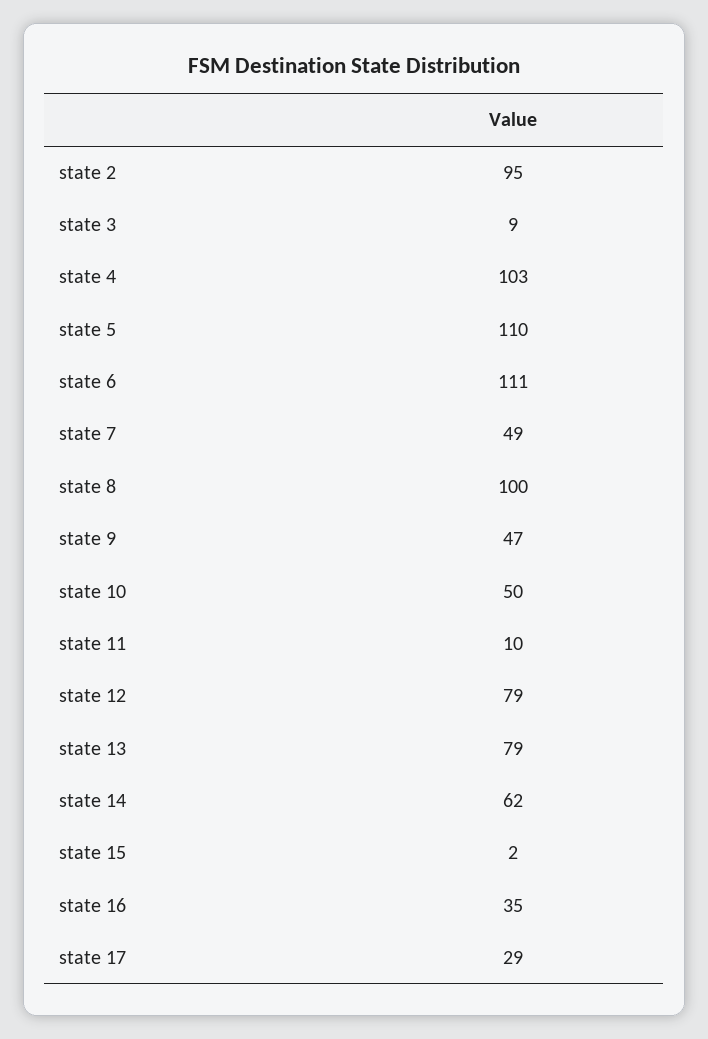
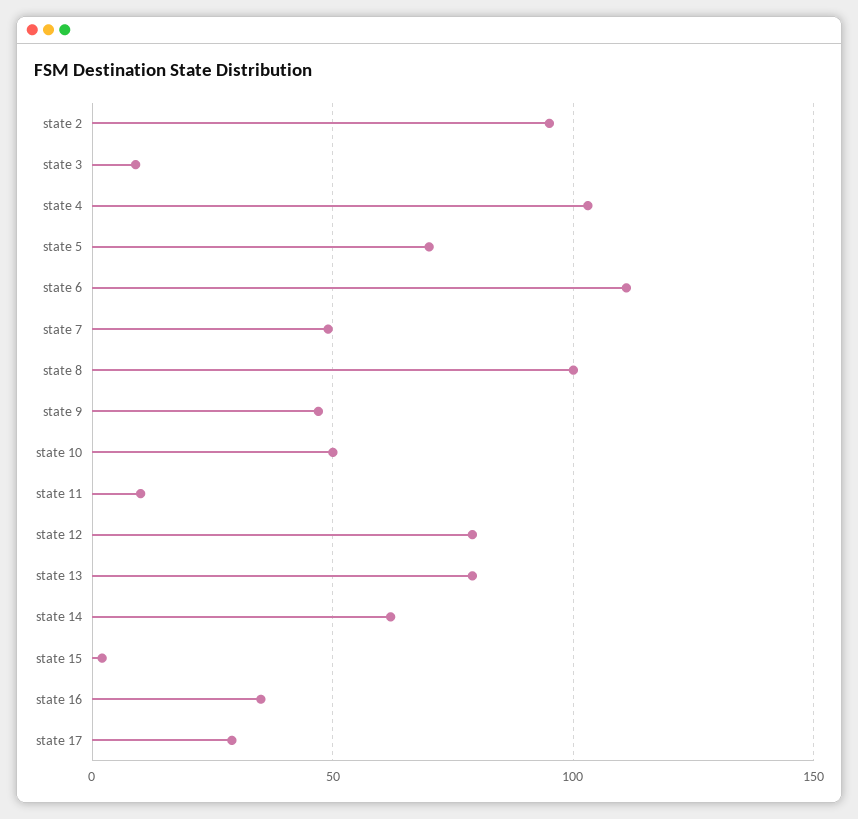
  {
    "state 2": 95,
    "state 3": 9,
    "state 4": 103,
-   "state 5": 110,
+   "state 5": 70,
    "state 6": 111,
    "state 7": 49,
    "state 8": 100,
    "state 9": 47,
    "state 10": 50,
    "state 11": 10,
    "state 12": 79,
    "state 13": 79,
    "state 14": 62,
    "state 15": 2,
    "state 16": 35,
    "state 17": 29
  }

